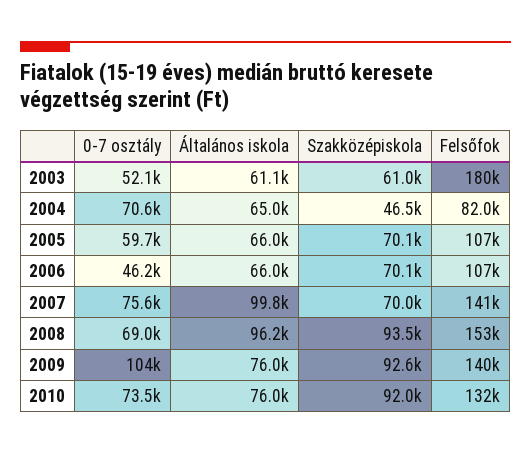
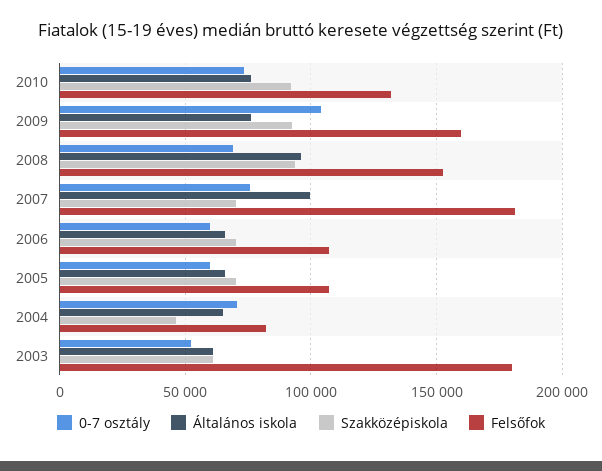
  {
    "0-7 osztály": {
      "2003": 52100,
      "2004": 70600,
      "2005": 59700,
-     "2006": 46200,
+     "2006": 60000,
      "2007": 75600,
      "2008": 69000,
      "2009": 104000,
      "2010": 73500
    },
    "Általános iskola": {
      "2003": 61100,
      "2004": 65000,
      "2005": 66000,
      "2006": 66000,
      "2007": 99800,
      "2008": 96200,
      "2009": 76000,
      "2010": 76000
    },
    "Szakközépiskola": {
      "2003": 61000,
      "2004": 46500,
      "2005": 70100,
      "2006": 70100,
      "2007": 70000,
      "2008": 93500,
      "2009": 92600,
      "2010": 92000
    },
    "Felsőfok": {
      "2003": 180000,
      "2004": 82000,
      "2005": 107000,
      "2006": 107000,
-     "2007": 141000,
+     "2007": 180000,
      "2008": 153000,
-     "2009": 140000,
+     "2009": 160000,
      "2010": 132000
    }
  }

